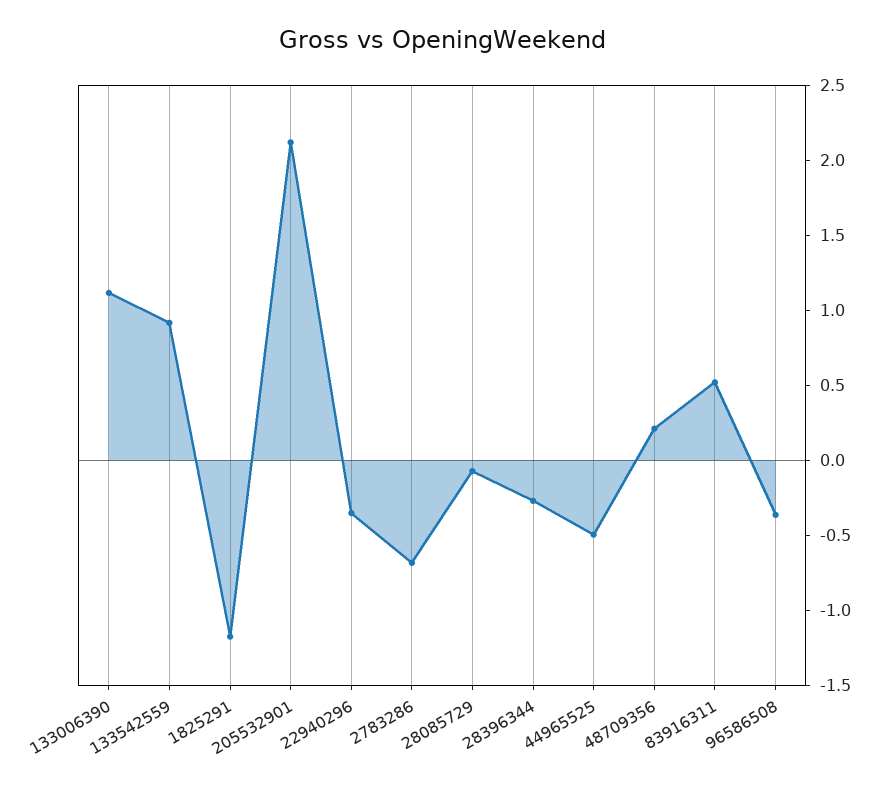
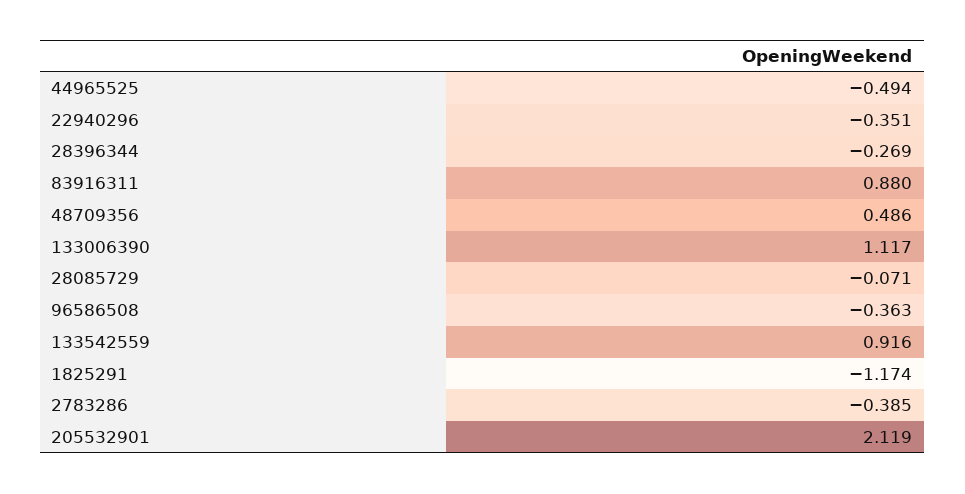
  {
    "133006390": 1.117,
    "133542559": 0.916,
    "1825291": -1.174,
    "205532901": 2.119,
    "22940296": -0.351,
-   "2783286": -0.7,
+   "2783286": -0.385,
    "28085729": -0.071,
    "28396344": -0.269,
    "44965525": -0.494,
-   "48709356": 0.2,
+   "48709356": 0.486,
-   "83916311": 0.5,
+   "83916311": 0.88,
    "96586508": -0.363
  }

